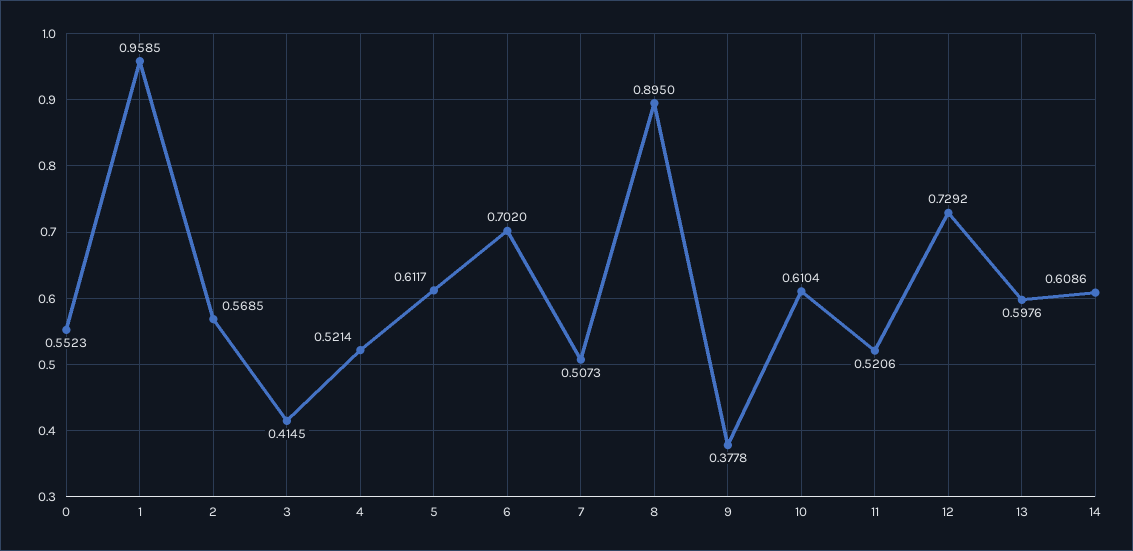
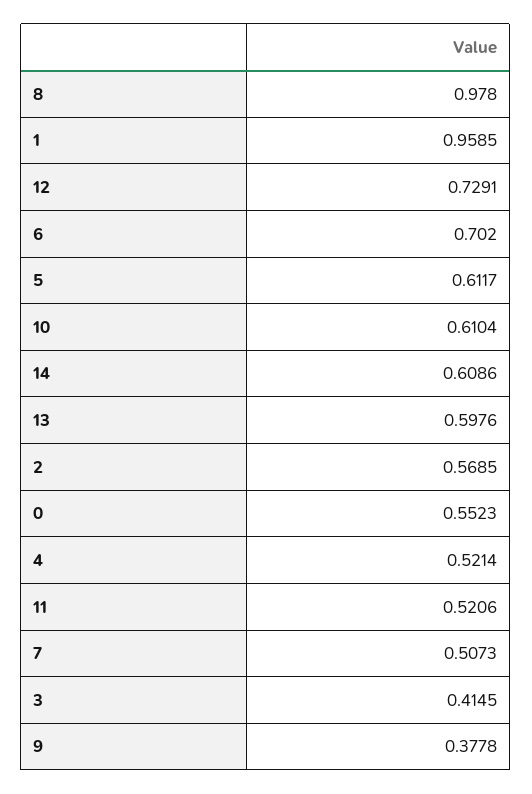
  {
    "0": 0.5523,
    "1": 0.9585,
    "2": 0.5685,
    "3": 0.4145,
    "4": 0.5214,
    "5": 0.6117,
    "6": 0.702,
    "7": 0.5073,
-   "8": 0.895,
+   "8": 0.978,
    "9": 0.3778,
    "10": 0.6104,
    "11": 0.5206,
-   "12": 0.7292,
+   "12": 0.7291,
    "13": 0.5976,
    "14": 0.6086
  }

